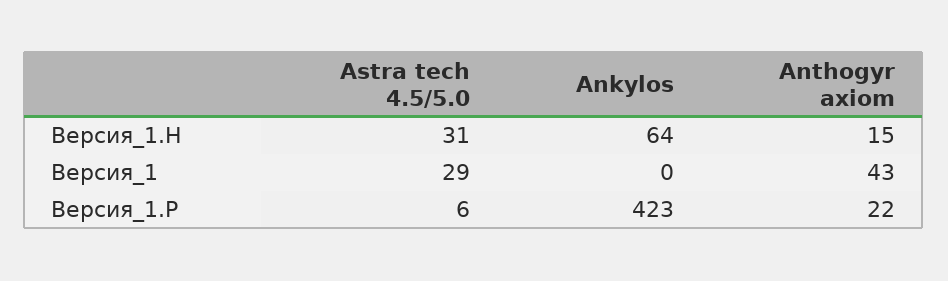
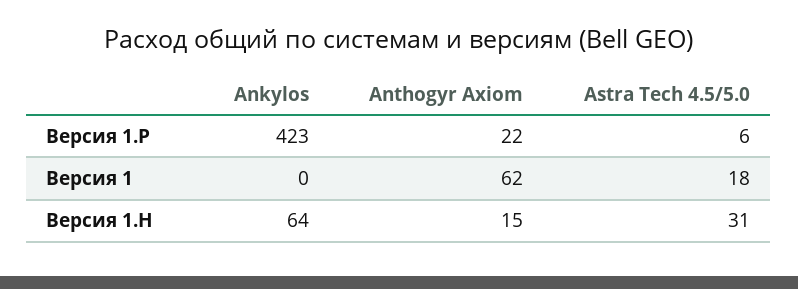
  {
    "Astra tech 4.5/5.0": {
      "Версия_1.Н": 31,
-     "Версия_1": 29,
+     "Версия_1": 18,
      "Версия_1.P": 6
    },
    "Ankylos": {
      "Версия_1.Н": 64,
      "Версия_1": 0,
      "Версия_1.P": 423
    },
    "Anthogyr axiom": {
      "Версия_1.Н": 15,
-     "Версия_1": 43,
+     "Версия_1": 62,
      "Версия_1.P": 22
    }
  }

